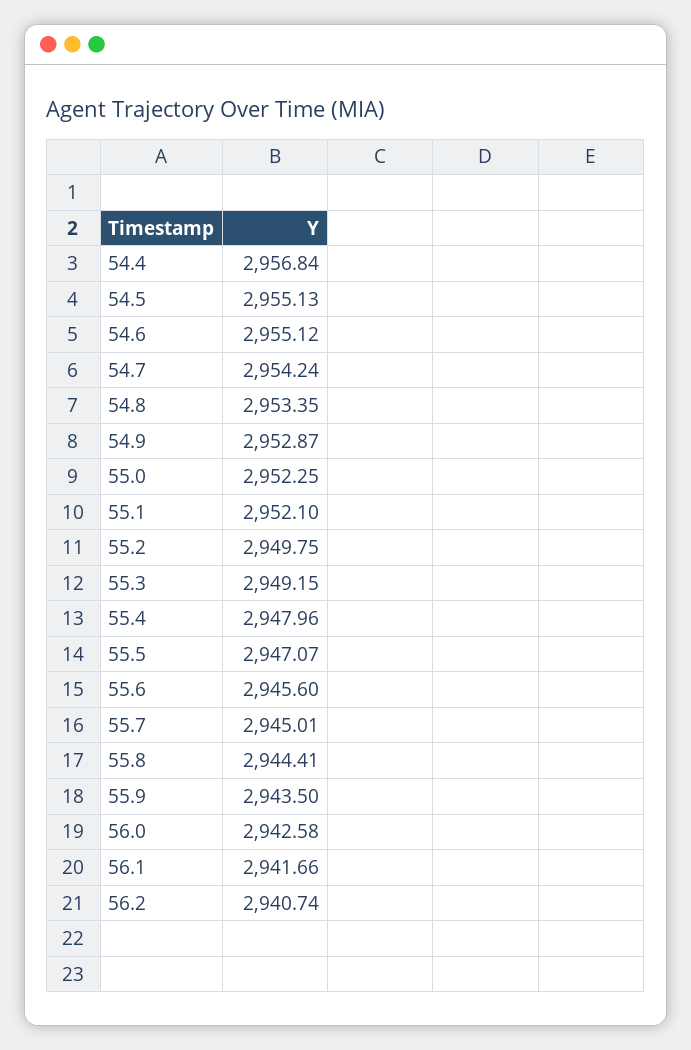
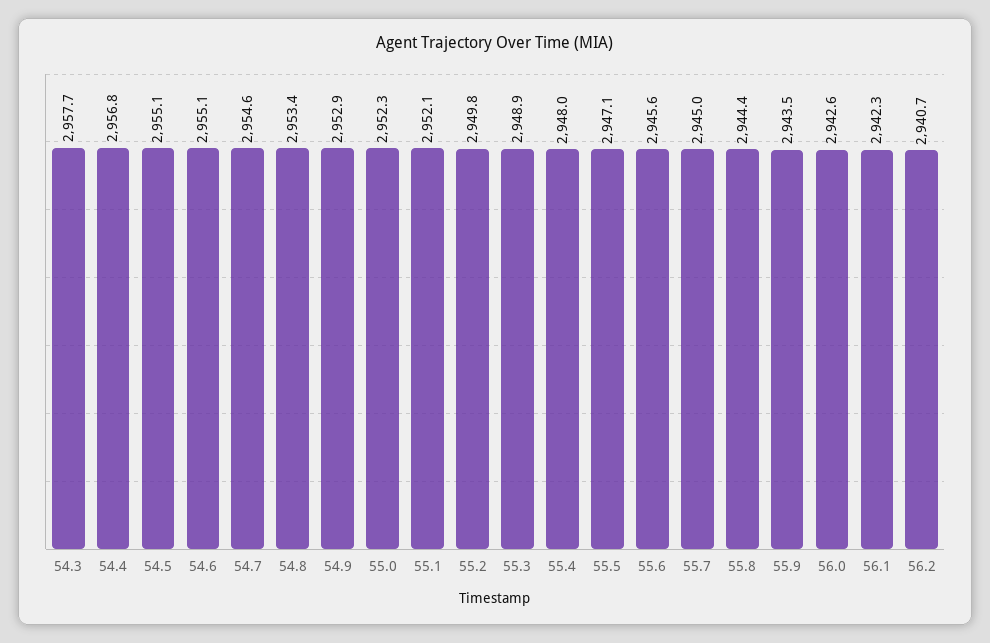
  {
    "54.4": 2956.84,
    "54.5": 2955.13,
    "54.6": 2955.12,
-   "54.7": 2954.24,
+   "54.7": 2954.6,
    "54.8": 2953.35,
    "54.9": 2952.87,
    "55.0": 2952.25,
    "55.1": 2952.1,
    "55.2": 2949.75,
-   "55.3": 2949.15,
+   "55.3": 2948.9,
    "55.4": 2947.96,
    "55.5": 2947.07,
    "55.6": 2945.6,
    "55.7": 2945.01,
    "55.8": 2944.41,
    "55.9": 2943.5,
    "56.0": 2942.58,
-   "56.1": 2941.66,
+   "56.1": 2942.3,
-   "56.2": 2940.74
+   "56.2": 2940.74,
+   "54.3": 2957.7
  }

